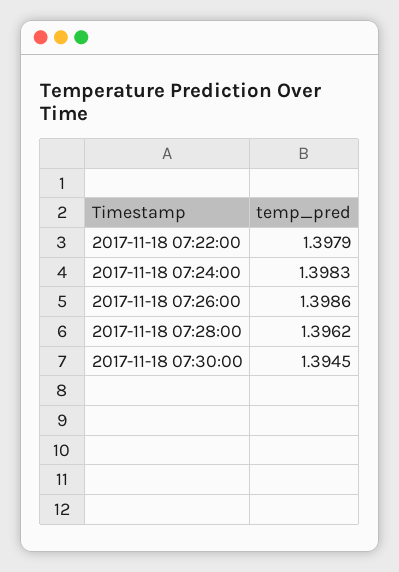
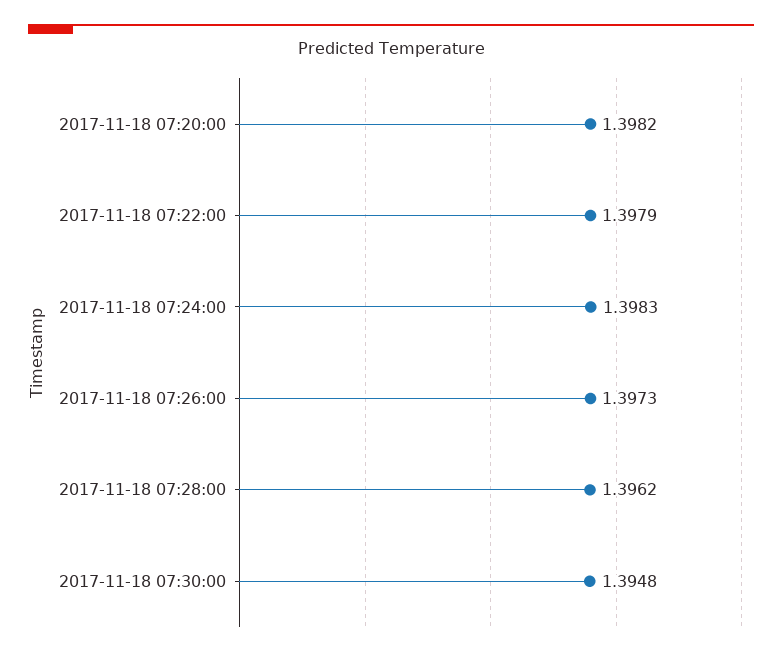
  {
    "2017-11-18 07:22:00": 1.3979,
    "2017-11-18 07:24:00": 1.3983,
-   "2017-11-18 07:26:00": 1.3986,
+   "2017-11-18 07:26:00": 1.3973,
    "2017-11-18 07:28:00": 1.3962,
-   "2017-11-18 07:30:00": 1.3945
+   "2017-11-18 07:30:00": 1.3948,
+   "2017-11-18 07:20:00": 1.3982
  }

